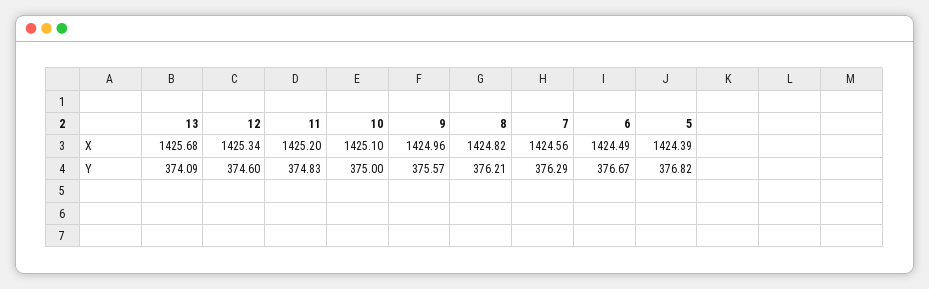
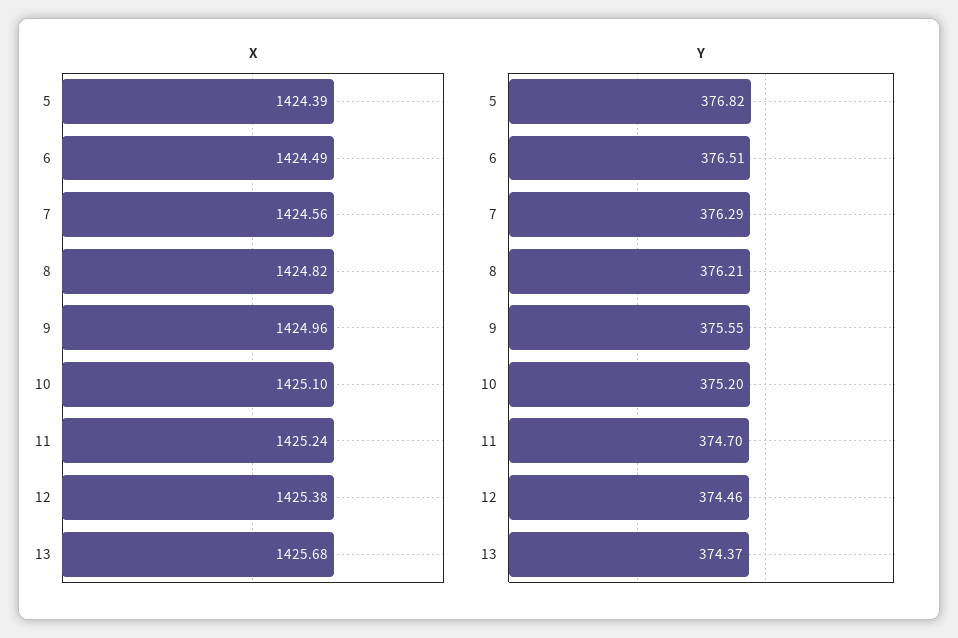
  {
    "X": {
      "13": 1425.68,
-     "12": 1425.34,
+     "12": 1425.38,
-     "11": 1425.2,
+     "11": 1425.24,
      "10": 1425.1,
      "9": 1424.96,
      "8": 1424.82,
      "7": 1424.56,
      "6": 1424.49,
      "5": 1424.39
    },
    "Y": {
-     "13": 374.09,
+     "13": 374.37,
-     "12": 374.6,
+     "12": 374.46,
-     "11": 374.83,
+     "11": 374.7,
-     "10": 375,
+     "10": 375.2,
-     "9": 375.57,
+     "9": 375.55,
      "8": 376.21,
      "7": 376.29,
-     "6": 376.67,
+     "6": 376.51,
      "5": 376.82
    }
  }

